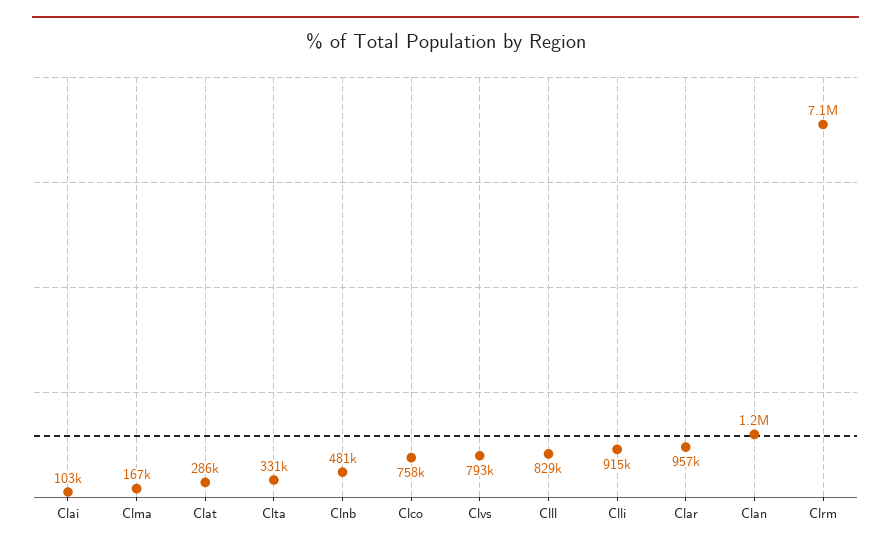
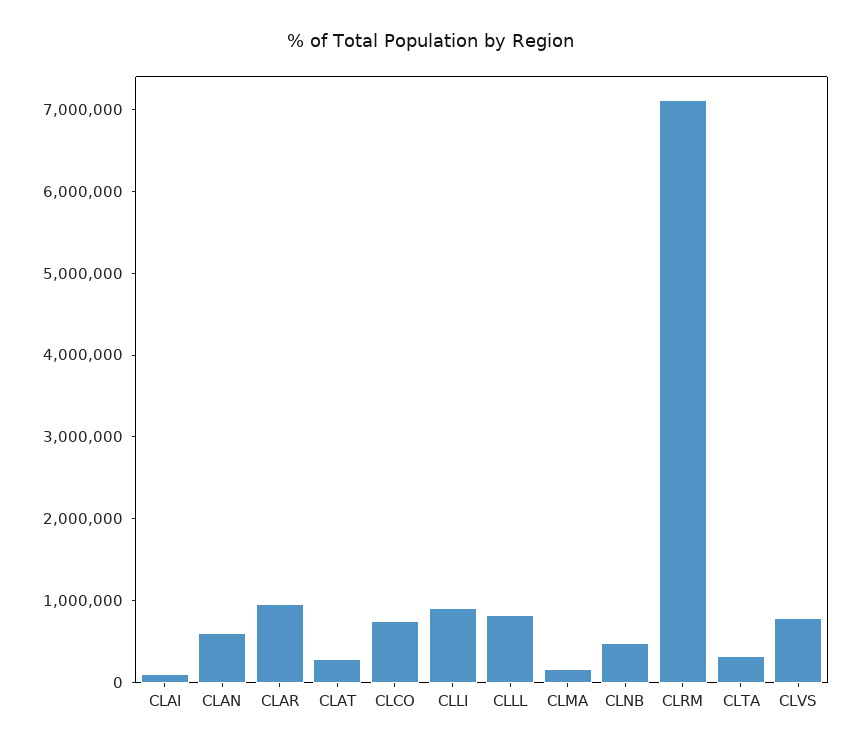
  {
    "Clai": 103000,
    "Clma": 167000,
    "Clat": 286000,
    "Clta": 331000,
    "Clnb": 481000,
    "Clco": 758000,
    "Clvs": 793000,
    "Clll": 829000,
    "Clli": 915000,
    "Clar": 957000,
-   "Clan": 1200000,
+   "Clan": 600000,
    "Clrm": 7100000
  }

